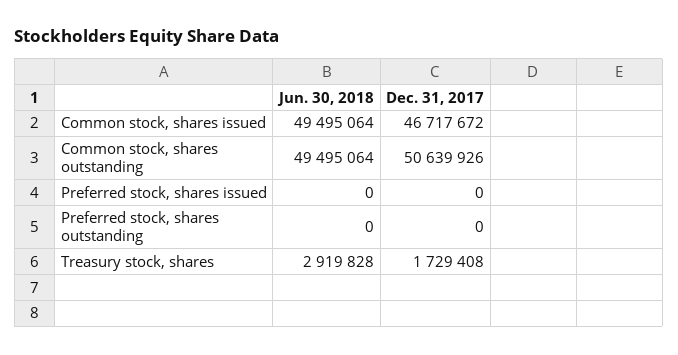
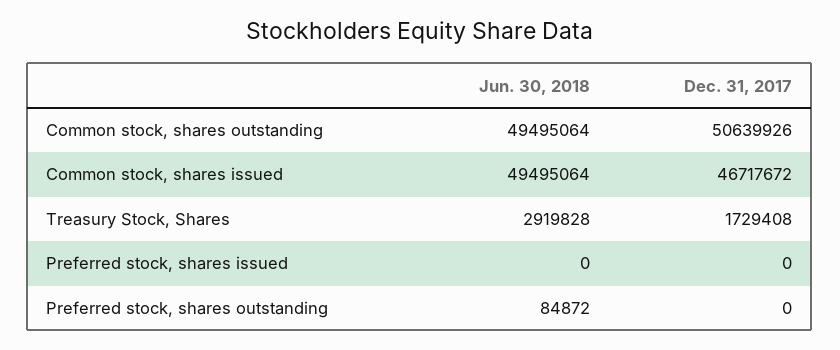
  {
    "Jun. 30, 2018": {
      "Common stock, shares issued": 49495064,
      "Common stock, shares outstanding": 49495064,
      "Preferred stock, shares issued": 0,
-     "Preferred stock, shares outstanding": 0,
+     "Preferred stock, shares outstanding": 84872,
      "Treasury stock, shares": 2919828
    },
    "Dec. 31, 2017": {
      "Common stock, shares issued": 46717672,
      "Common stock, shares outstanding": 50639926,
      "Preferred stock, shares issued": 0,
      "Preferred stock, shares outstanding": 0,
      "Treasury stock, shares": 1729408
    }
  }

